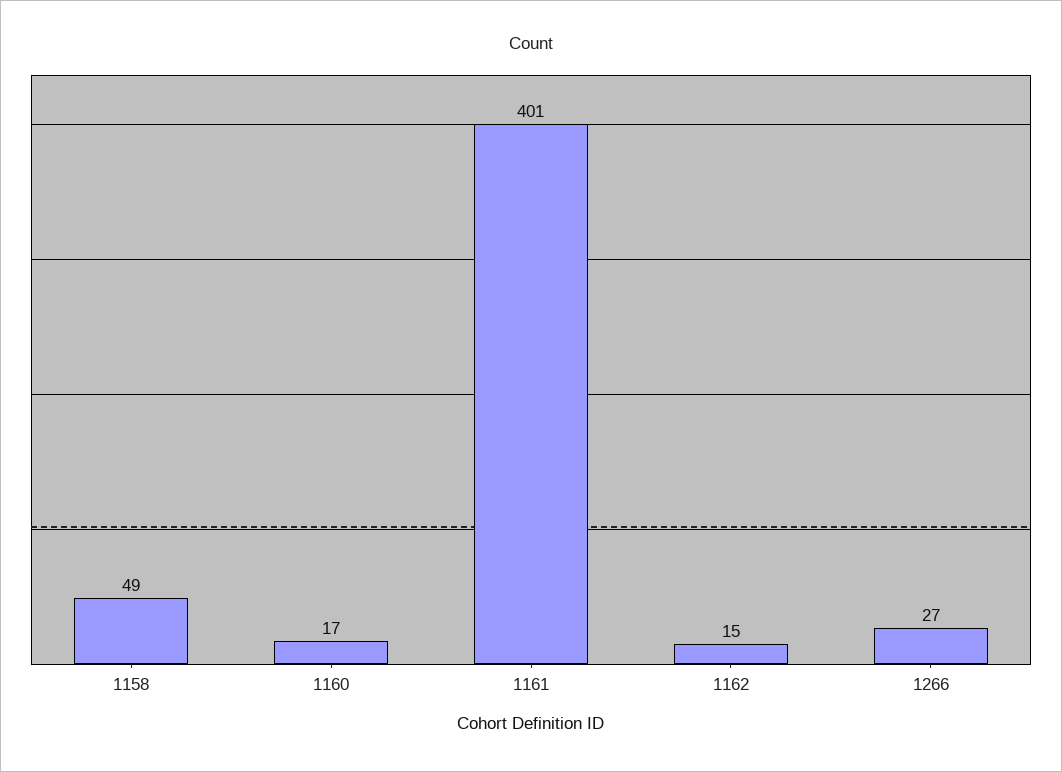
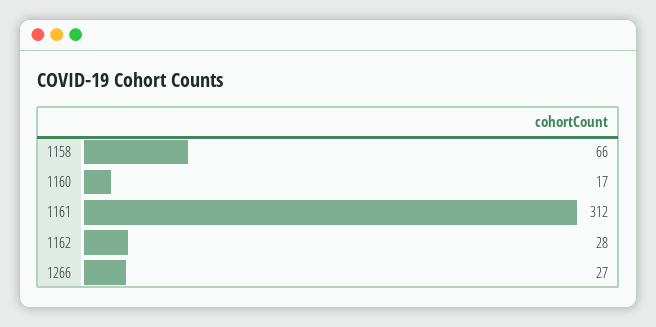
  {
-   "1158": 49,
+   "1158": 66,
    "1160": 17,
-   "1161": 401,
+   "1161": 312,
-   "1162": 15,
+   "1162": 28,
    "1266": 27
  }

